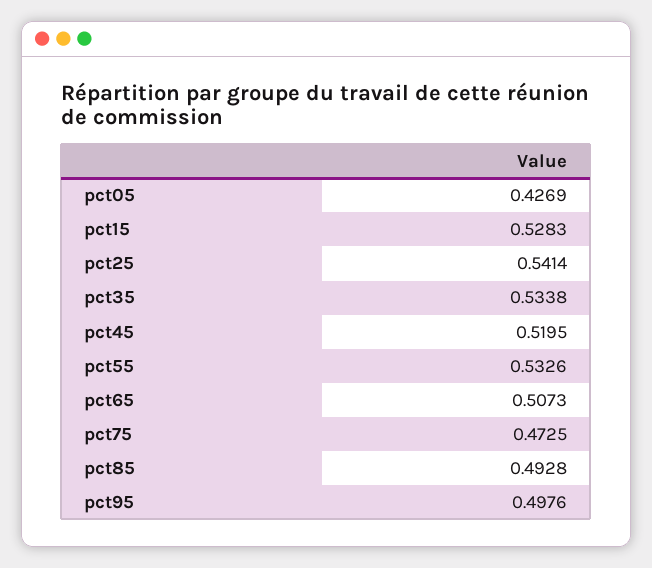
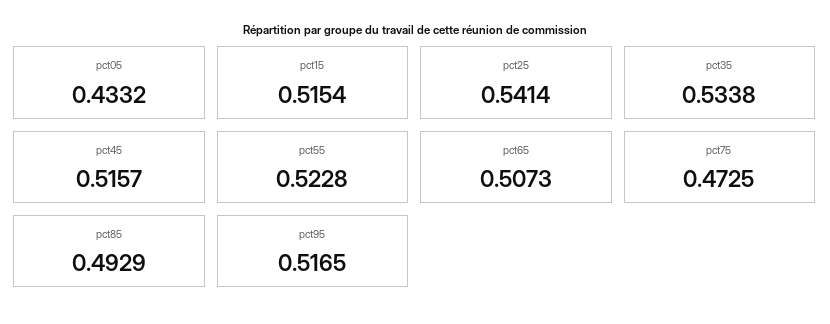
  {
-   "pct05": 0.4269,
+   "pct05": 0.4332,
-   "pct15": 0.5283,
+   "pct15": 0.5154,
    "pct25": 0.5414,
    "pct35": 0.5338,
-   "pct45": 0.5195,
+   "pct45": 0.5157,
-   "pct55": 0.5326,
+   "pct55": 0.5228,
    "pct65": 0.5073,
    "pct75": 0.4725,
-   "pct85": 0.4928,
+   "pct85": 0.4929,
-   "pct95": 0.4976
+   "pct95": 0.5165
  }

